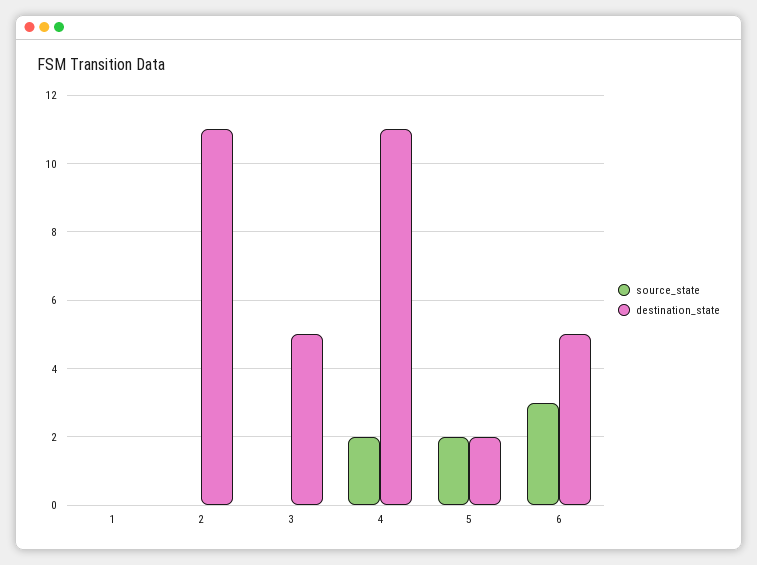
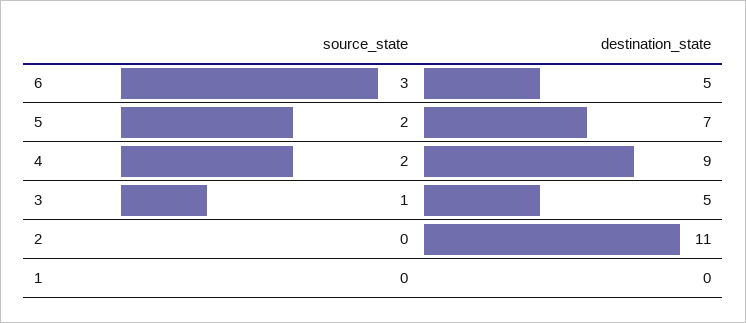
  {
    "source_state": {
      "1": 0,
      "2": 0,
-     "3": 0,
+     "3": 1,
      "4": 2,
      "5": 2,
      "6": 3
    },
    "destination_state": {
      "1": 0,
      "2": 11,
      "3": 5,
-     "4": 11,
+     "4": 9,
-     "5": 2,
+     "5": 7,
      "6": 5
    }
  }

